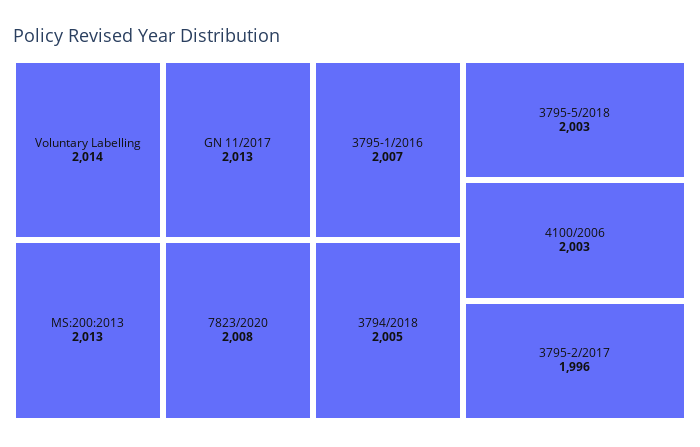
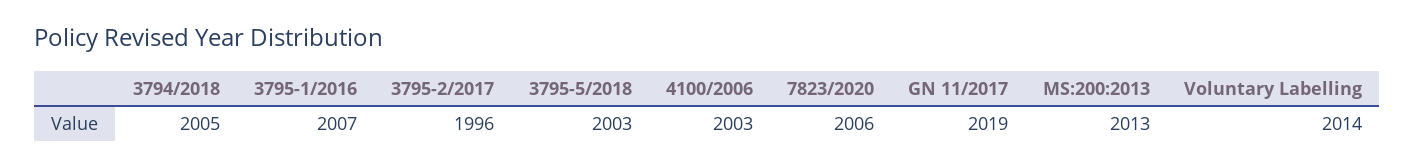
  {
    "Voluntary Labelling": 2014,
-   "GN 11/2017": 2013,
+   "GN 11/2017": 2019,
    "MS:200:2013": 2013,
-   "7823/2020": 2008,
+   "7823/2020": 2006,
    "3795-1/2016": 2007,
    "3794/2018": 2005,
    "3795-5/2018": 2003,
    "4100/2006": 2003,
    "3795-2/2017": 1996
  }

